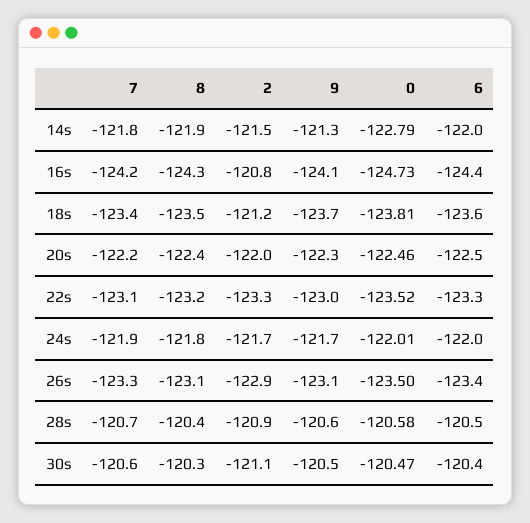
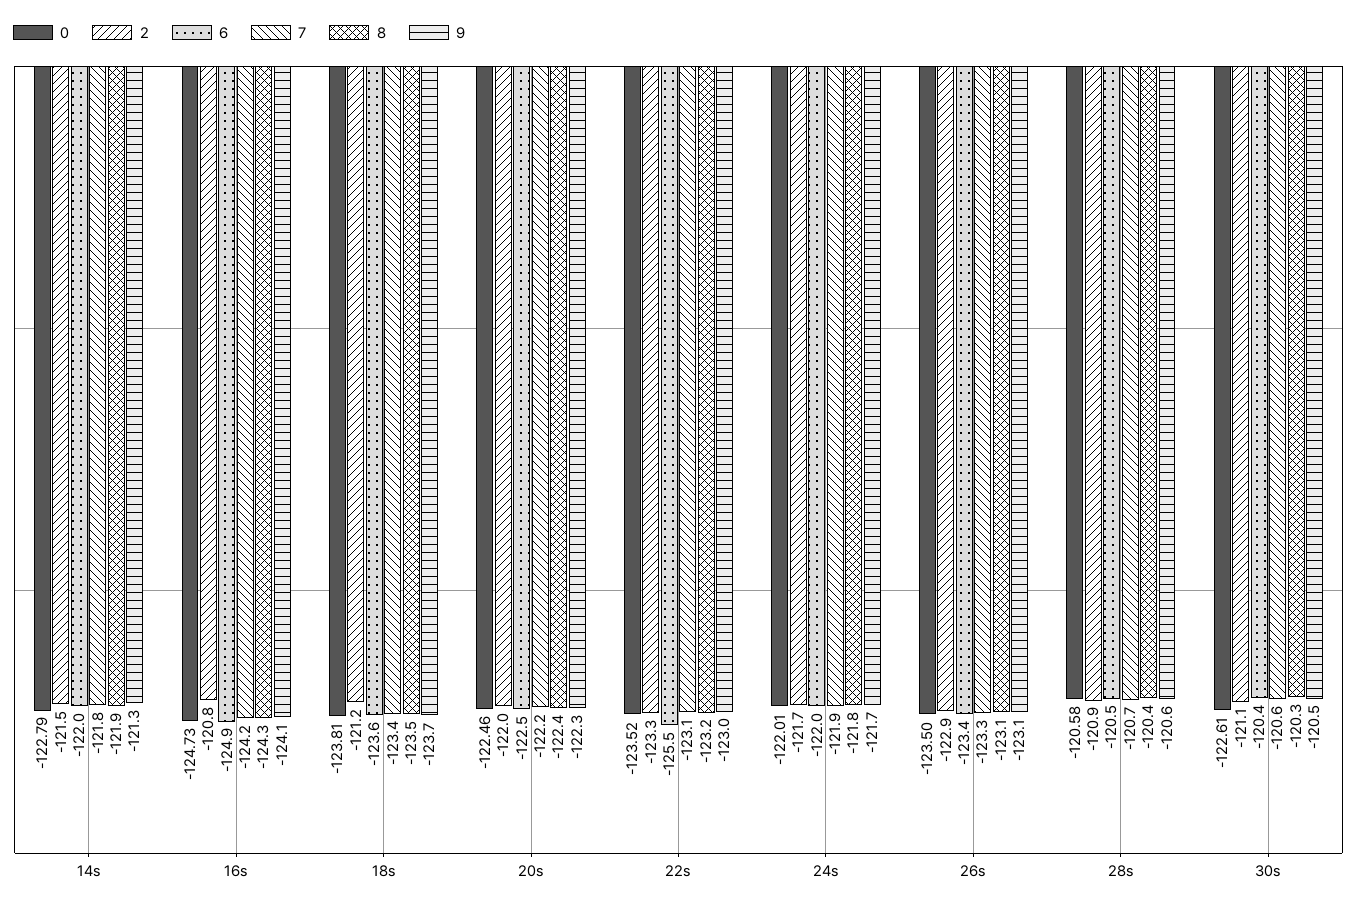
  {
    "7": {
      "14s": -121.8,
      "16s": -124.2,
      "18s": -123.4,
      "20s": -122.2,
      "22s": -123.1,
      "24s": -121.9,
      "26s": -123.3,
      "28s": -120.7,
      "30s": -120.6
    },
    "8": {
      "14s": -121.9,
      "16s": -124.3,
      "18s": -123.5,
      "20s": -122.4,
      "22s": -123.2,
      "24s": -121.8,
      "26s": -123.1,
      "28s": -120.4,
      "30s": -120.3
    },
    "2": {
      "14s": -121.5,
      "16s": -120.8,
      "18s": -121.2,
      "20s": -122,
      "22s": -123.3,
      "24s": -121.7,
      "26s": -122.9,
      "28s": -120.9,
      "30s": -121.1
    },
    "9": {
      "14s": -121.3,
      "16s": -124.1,
      "18s": -123.7,
      "20s": -122.3,
      "22s": -123,
      "24s": -121.7,
      "26s": -123.1,
      "28s": -120.6,
      "30s": -120.5
    },
    "0": {
      "14s": -122.79,
      "16s": -124.73,
      "18s": -123.81,
      "20s": -122.46,
      "22s": -123.52,
      "24s": -122.01,
      "26s": -123.5,
      "28s": -120.58,
-     "30s": -120.47
+     "30s": -122.61
    },
    "6": {
      "14s": -122,
-     "16s": -124.4,
+     "16s": -124.9,
      "18s": -123.6,
      "20s": -122.5,
-     "22s": -123.3,
+     "22s": -125.5,
      "24s": -122,
      "26s": -123.4,
      "28s": -120.5,
      "30s": -120.4
    }
  }

